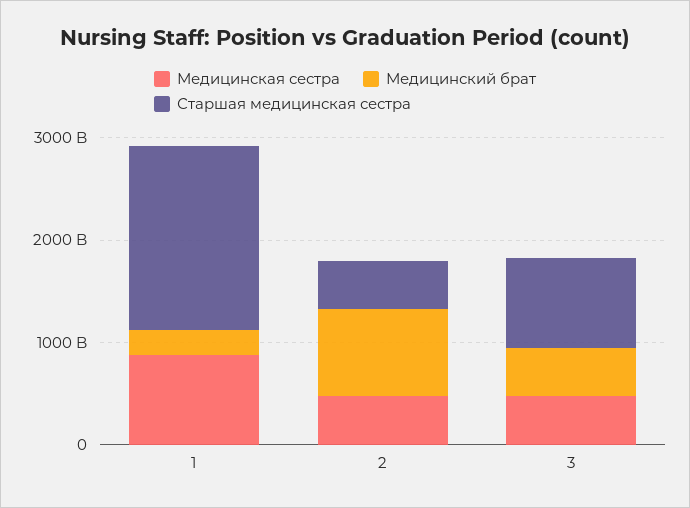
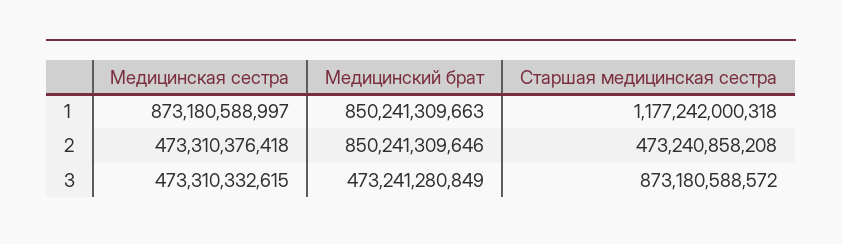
  {
    "Медицинская сестра": {
      "1": 873180588997,
      "2": 473310376418,
      "3": 473310332615
    },
    "Медицинский брат": {
-     "1": 200000000000,
+     "1": 850241309663,
      "2": 850241309646,
      "3": 473241280849
    },
    "Старшая медицинская сестра": {
-     "1": 1800000000000,
+     "1": 1177242000318,
      "2": 473240858208,
      "3": 873180588572
    }
  }

